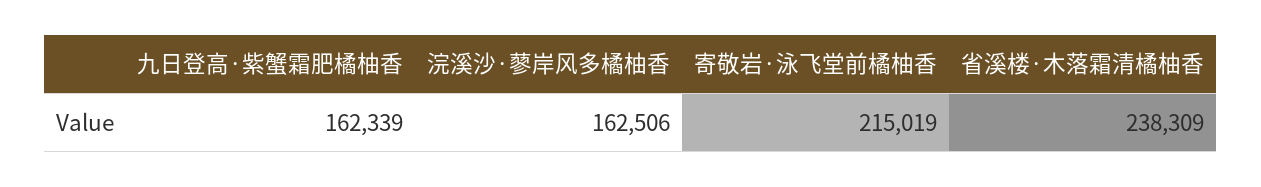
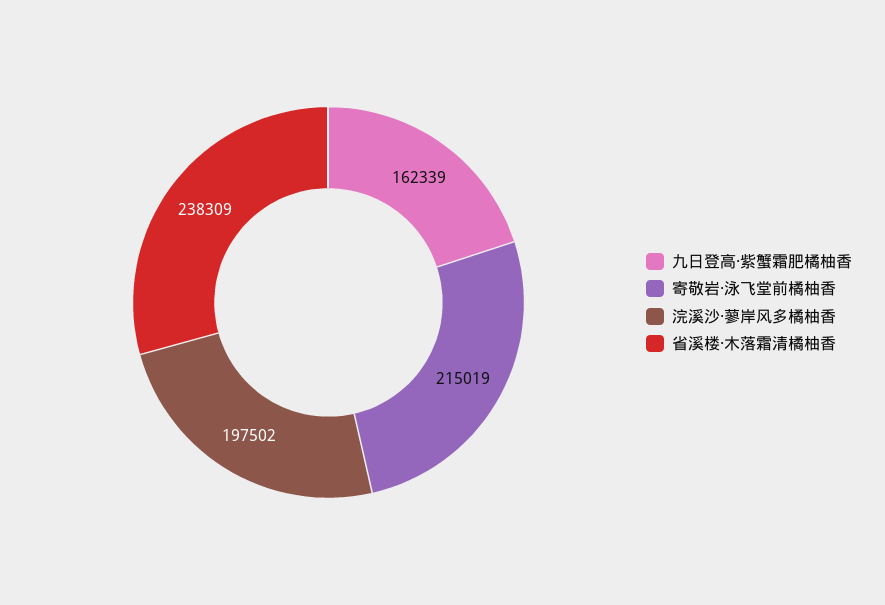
  {
    "九日登高·紫蟹霜肥橘柚香": 162339,
-   "浣溪沙·蓼岸风多橘柚香": 162506,
+   "浣溪沙·蓼岸风多橘柚香": 197502,
    "寄敬岩·泳飞堂前橘柚香": 215019,
    "省溪楼·木落霜清橘柚香": 238309
  }

